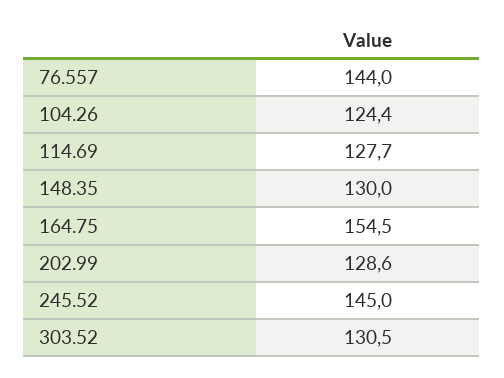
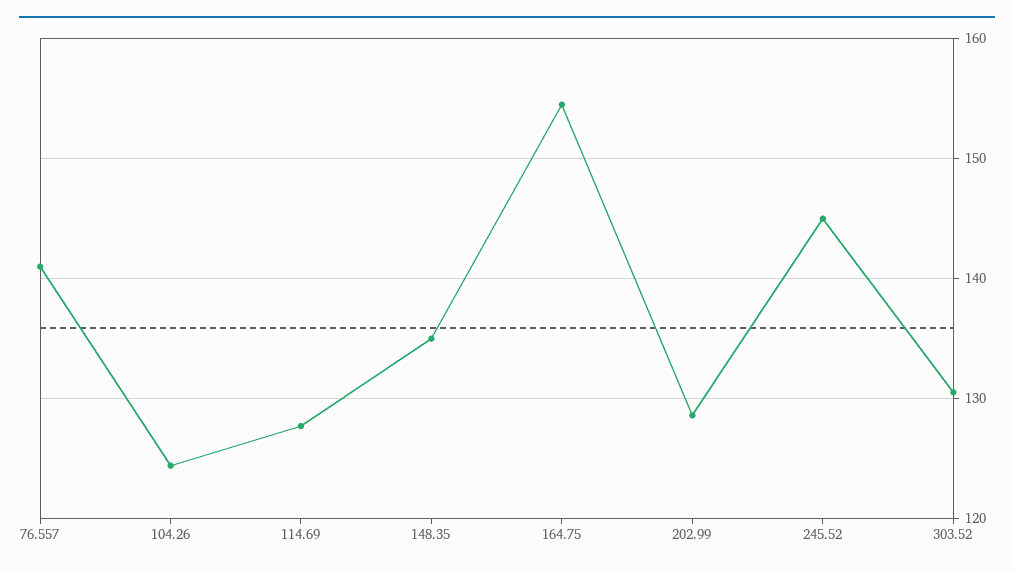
  {
-   "76.557": 144,
+   "76.557": 141,
    "104.26": 124.4,
    "114.69": 127.7,
-   "148.35": 130,
+   "148.35": 135,
    "164.75": 154.5,
    "202.99": 128.6,
    "245.52": 145,
    "303.52": 130.5
  }

